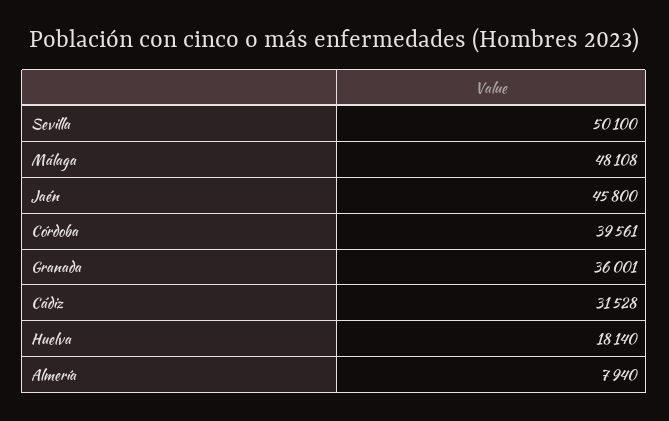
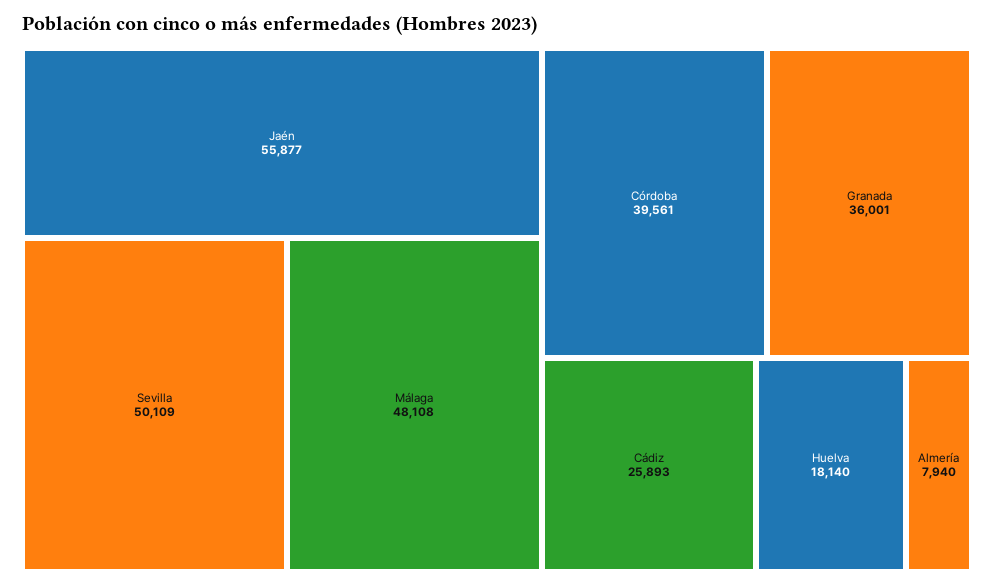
  {
-   "Sevilla": 50100,
+   "Sevilla": 50109,
    "Málaga": 48108,
-   "Jaén": 45800,
+   "Jaén": 55877,
    "Córdoba": 39561,
    "Granada": 36001,
-   "Cádiz": 31528,
+   "Cádiz": 25893,
    "Huelva": 18140,
    "Almería": 7940
  }

